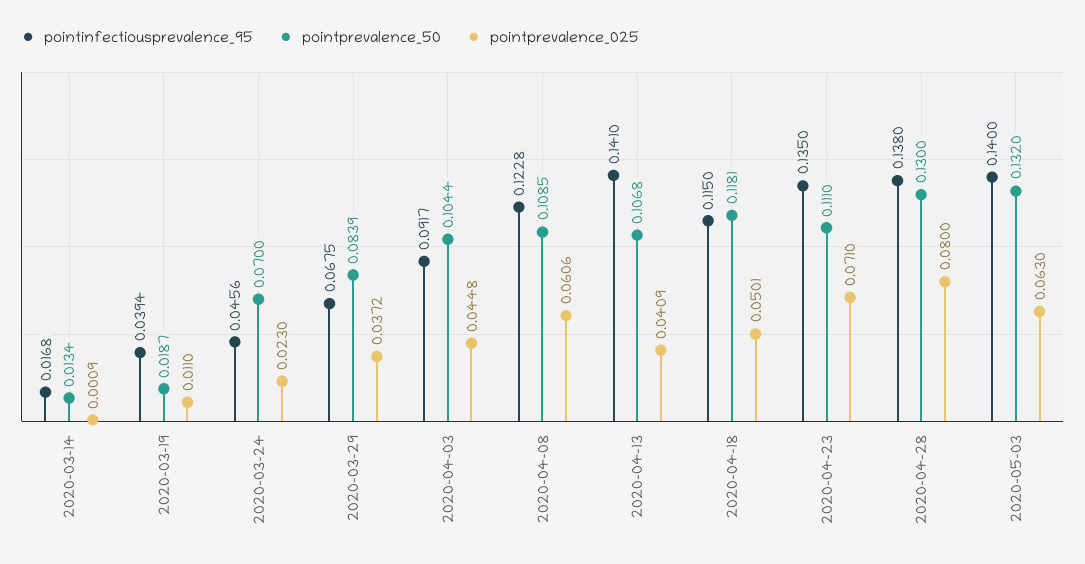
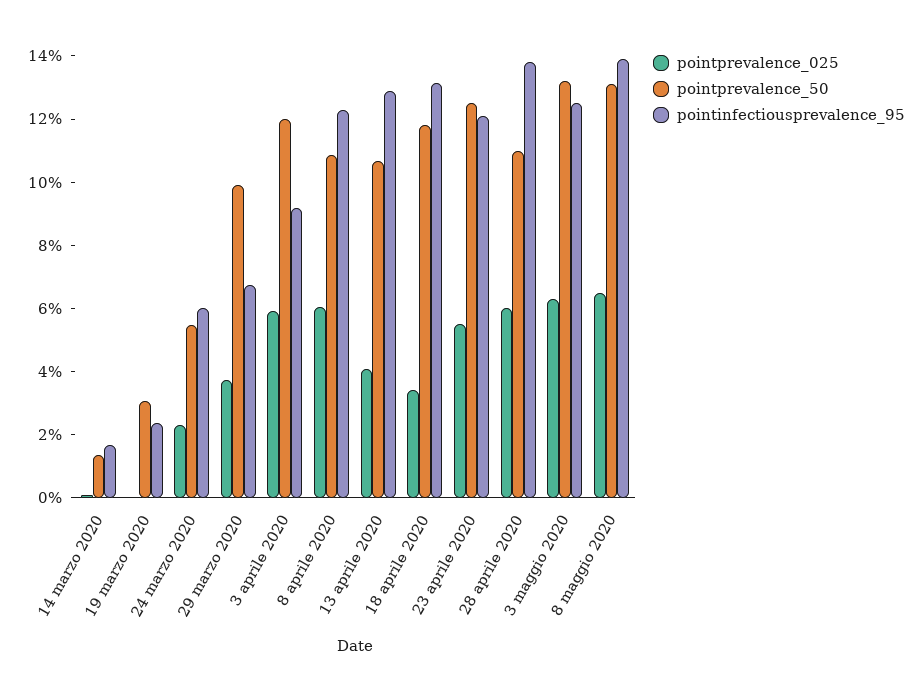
  {
    "pointinfectiousprevalence_95": {
      "2020-03-14": 0.0168,
-     "2020-03-19": 0.0394,
+     "2020-03-19": 0.025,
-     "2020-03-24": 0.0456,
+     "2020-03-24": 0.06,
      "2020-03-29": 0.0675,
      "2020-04-03": 0.0917,
      "2020-04-08": 0.1228,
-     "2020-04-13": 0.141,
+     "2020-04-13": 0.13,
-     "2020-04-18": 0.115,
+     "2020-04-18": 0.13,
-     "2020-04-23": 0.135,
+     "2020-04-23": 0.12,
      "2020-04-28": 0.138,
-     "2020-05-03": 0.14
+     "2020-05-03": 0.125,
+     "8 maggio 2020": 0.14
    },
    "pointprevalence_50": {
      "2020-03-14": 0.0134,
-     "2020-03-19": 0.0187,
+     "2020-03-19": 0.03,
-     "2020-03-24": 0.07,
+     "2020-03-24": 0.055,
-     "2020-03-29": 0.0839,
+     "2020-03-29": 0.1,
-     "2020-04-03": 0.1044,
+     "2020-04-03": 0.12,
      "2020-04-08": 0.1085,
      "2020-04-13": 0.1068,
      "2020-04-18": 0.1181,
-     "2020-04-23": 0.111,
+     "2020-04-23": 0.125,
-     "2020-04-28": 0.13,
+     "2020-04-28": 0.11,
-     "2020-05-03": 0.132
+     "2020-05-03": 0.132,
+     "8 maggio 2020": 0.13
    },
    "pointprevalence_025": {
      "2020-03-14": 0.0009,
-     "2020-03-19": 0.011,
+     "2020-03-19": 0,
      "2020-03-24": 0.023,
      "2020-03-29": 0.0372,
-     "2020-04-03": 0.0448,
+     "2020-04-03": 0.06,
      "2020-04-08": 0.0606,
      "2020-04-13": 0.0409,
-     "2020-04-18": 0.0501,
+     "2020-04-18": 0.035,
-     "2020-04-23": 0.071,
+     "2020-04-23": 0.055,
-     "2020-04-28": 0.08,
+     "2020-04-28": 0.06,
-     "2020-05-03": 0.063
+     "2020-05-03": 0.063,
+     "8 maggio 2020": 0.065
    }
  }

